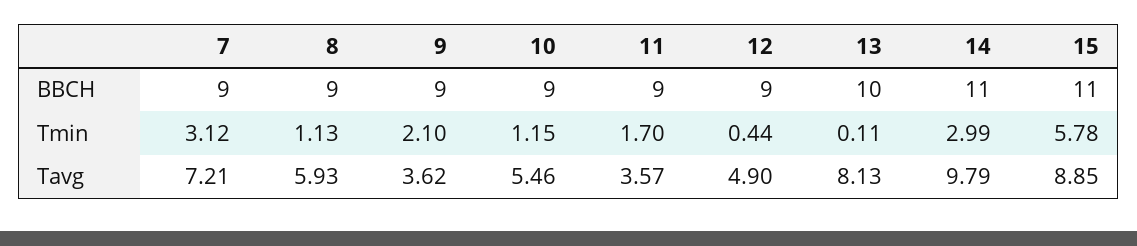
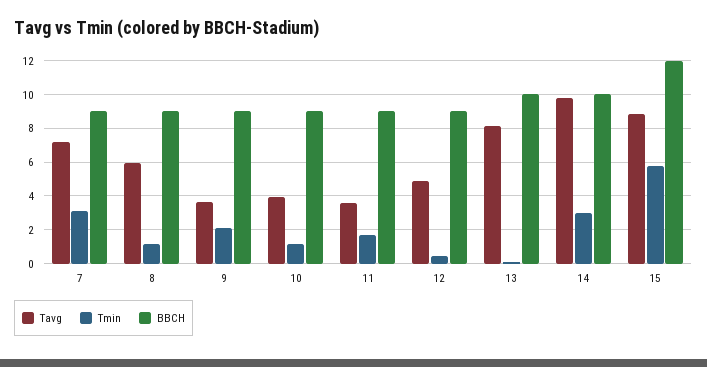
  {
    "BBCH": {
      "7": 9,
      "8": 9,
      "9": 9,
      "10": 9,
      "11": 9,
      "12": 9,
      "13": 10,
-     "14": 11,
+     "14": 10,
-     "15": 11
+     "15": 12
    },
    "Tmin": {
      "7": 3.12,
      "8": 1.13,
      "9": 2.1,
      "10": 1.15,
      "11": 1.7,
      "12": 0.44,
      "13": 0.11,
      "14": 2.99,
      "15": 5.78
    },
    "Tavg": {
      "7": 7.21,
      "8": 5.93,
      "9": 3.62,
-     "10": 5.46,
+     "10": 4,
      "11": 3.57,
      "12": 4.9,
      "13": 8.13,
      "14": 9.79,
      "15": 8.85
    }
  }

